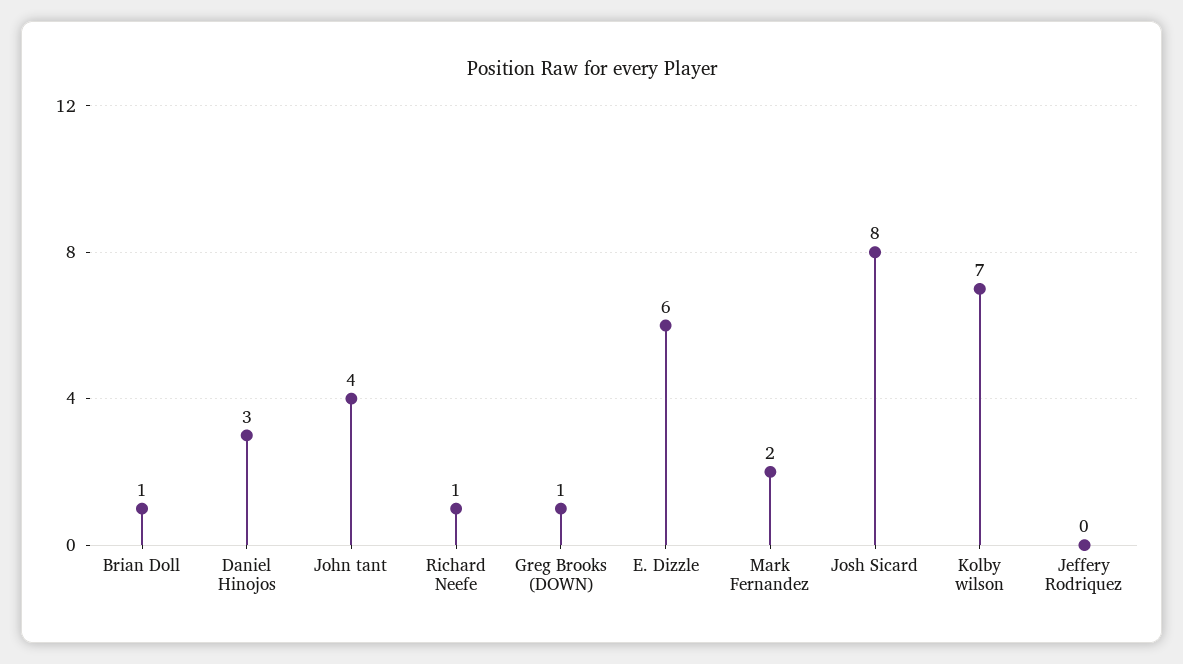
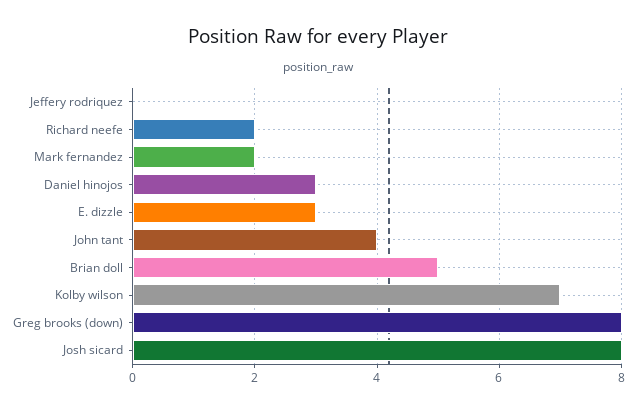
  {
-   "Brian Doll": 1,
+   "Brian Doll": 5,
    "Daniel Hinojos": 3,
    "John tant": 4,
-   "Richard Neefe": 1,
+   "Richard Neefe": 2,
-   "Greg Brooks (DOWN)": 1,
+   "Greg Brooks (DOWN)": 8,
-   "E. Dizzle": 6,
+   "E. Dizzle": 3,
    "Mark Fernandez": 2,
    "Josh Sicard": 8,
    "Kolby wilson": 7,
    "Jeffery Rodriquez": 0
  }

